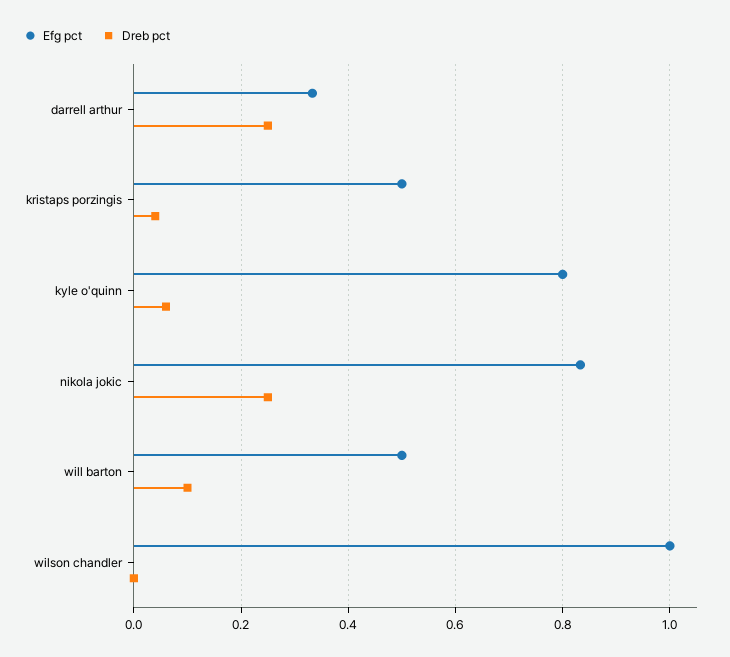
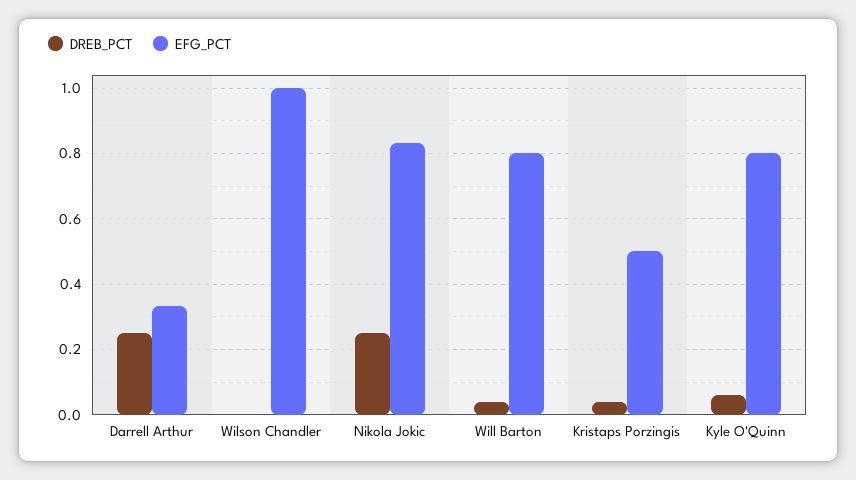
  {
    "Efg pct": {
      "darrell arthur": 0.34,
      "kristaps porzingis": 0.5,
      "kyle o'quinn": 0.8,
      "nikola jokic": 0.84,
-     "will barton": 0.5,
+     "will barton": 0.8,
      "wilson chandler": 1
    },
    "Dreb pct": {
      "darrell arthur": 0.26,
      "kristaps porzingis": 0.04,
      "kyle o'quinn": 0.06,
      "nikola jokic": 0.26,
-     "will barton": 0.1,
+     "will barton": 0.04,
      "wilson chandler": 0
    }
  }

